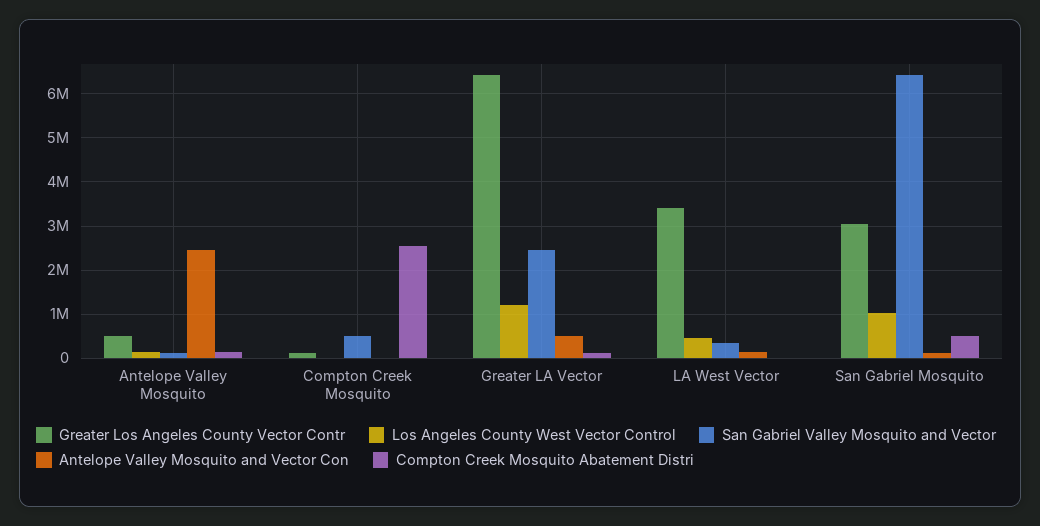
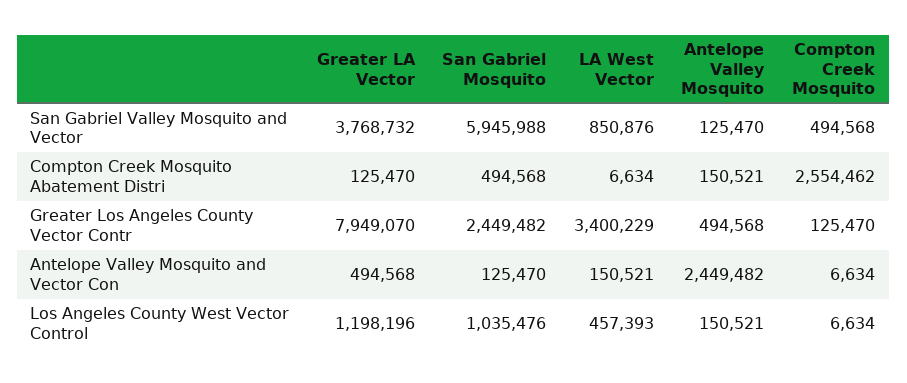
  {
    "Greater Los Angeles County Vector Contr": {
      "Antelope Valley Mosquito": 494568,
      "Compton Creek Mosquito": 125470,
-     "Greater LA Vector": 6400000,
+     "Greater LA Vector": 7949070,
      "LA West Vector": 3400229,
-     "San Gabriel Mosquito": 3000000
+     "San Gabriel Mosquito": 2449482
    },
    "Los Angeles County West Vector Control": {
      "Antelope Valley Mosquito": 150521,
      "Compton Creek Mosquito": 6634,
      "Greater LA Vector": 1198196,
      "LA West Vector": 457393,
      "San Gabriel Mosquito": 1035476
    },
    "San Gabriel Valley Mosquito and Vector": {
      "Antelope Valley Mosquito": 125470,
      "Compton Creek Mosquito": 494568,
-     "Greater LA Vector": 2400000,
+     "Greater LA Vector": 3768732,
-     "LA West Vector": 400000,
+     "LA West Vector": 850876,
-     "San Gabriel Mosquito": 6400000
+     "San Gabriel Mosquito": 5945988
    },
    "Antelope Valley Mosquito and Vector Con": {
      "Antelope Valley Mosquito": 2449482,
      "Compton Creek Mosquito": 6634,
      "Greater LA Vector": 494568,
      "LA West Vector": 150521,
      "San Gabriel Mosquito": 125470
    },
    "Compton Creek Mosquito Abatement Distri": {
      "Antelope Valley Mosquito": 150521,
      "Compton Creek Mosquito": 2554462,
      "Greater LA Vector": 125470,
      "LA West Vector": 6634,
      "San Gabriel Mosquito": 494568
    }
  }

